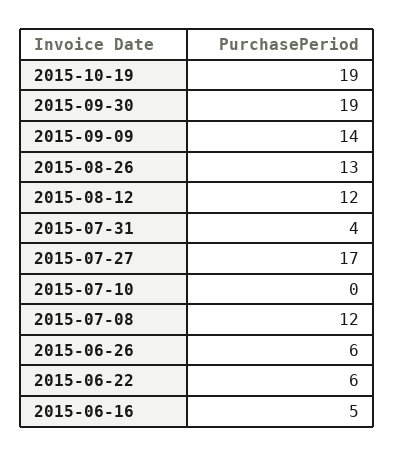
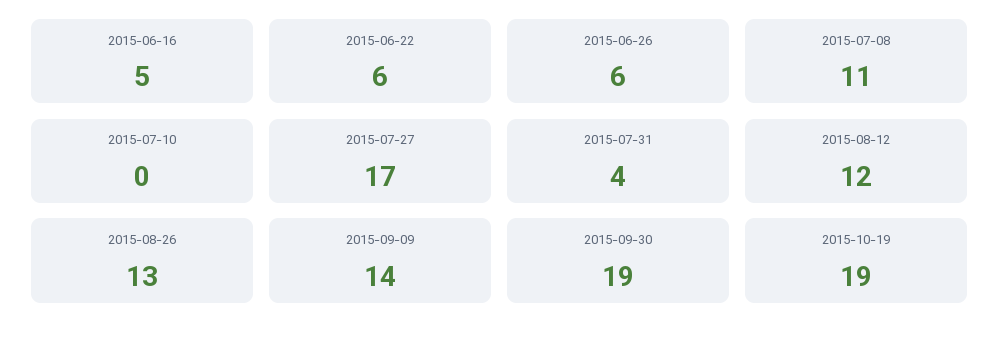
  {
    "2015-10-19": 19,
    "2015-09-30": 19,
    "2015-09-09": 14,
    "2015-08-26": 13,
    "2015-08-12": 12,
    "2015-07-31": 4,
    "2015-07-27": 17,
    "2015-07-10": 0,
-   "2015-07-08": 12,
+   "2015-07-08": 11,
    "2015-06-26": 6,
    "2015-06-22": 6,
    "2015-06-16": 5
  }

